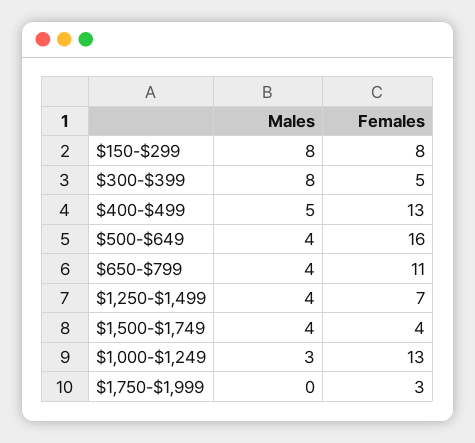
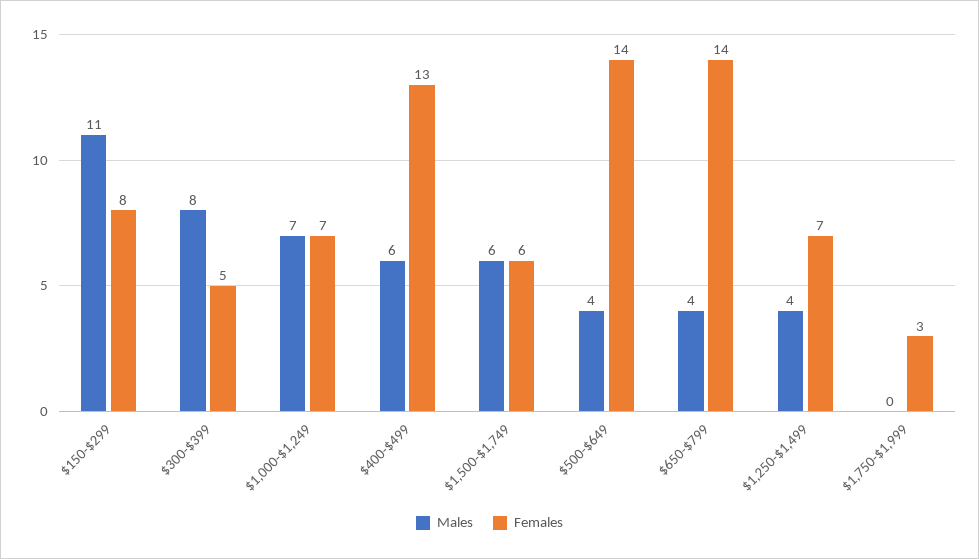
  {
    "Males": {
-     "$150-$299": 8,
+     "$150-$299": 11,
      "$300-$399": 8,
-     "$400-$499": 5,
+     "$400-$499": 6,
      "$500-$649": 4,
      "$650-$799": 4,
      "$1,250-$1,499": 4,
-     "$1,500-$1,749": 4,
+     "$1,500-$1,749": 6,
-     "$1,000-$1,249": 3,
+     "$1,000-$1,249": 7,
      "$1,750-$1,999": 0
    },
    "Females": {
      "$150-$299": 8,
      "$300-$399": 5,
      "$400-$499": 13,
-     "$500-$649": 16,
+     "$500-$649": 14,
-     "$650-$799": 11,
+     "$650-$799": 14,
      "$1,250-$1,499": 7,
-     "$1,500-$1,749": 4,
+     "$1,500-$1,749": 6,
-     "$1,000-$1,249": 13,
+     "$1,000-$1,249": 7,
      "$1,750-$1,999": 3
    }
  }

